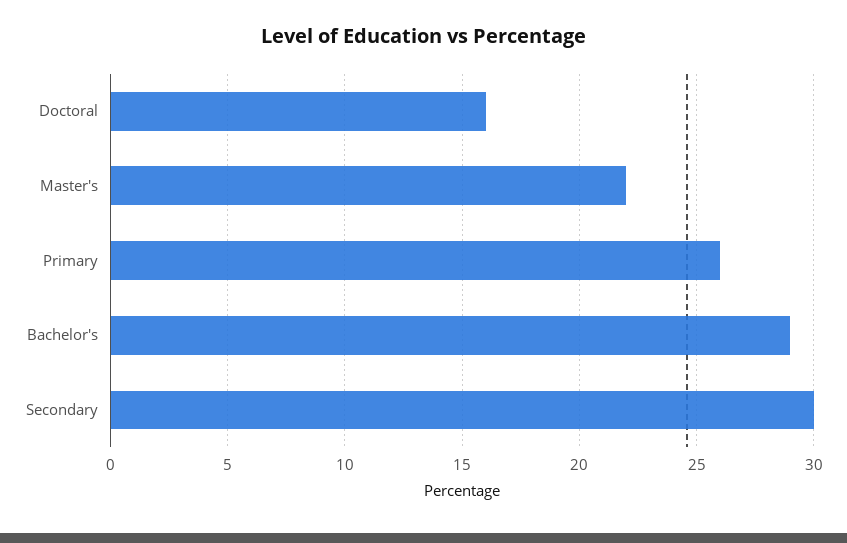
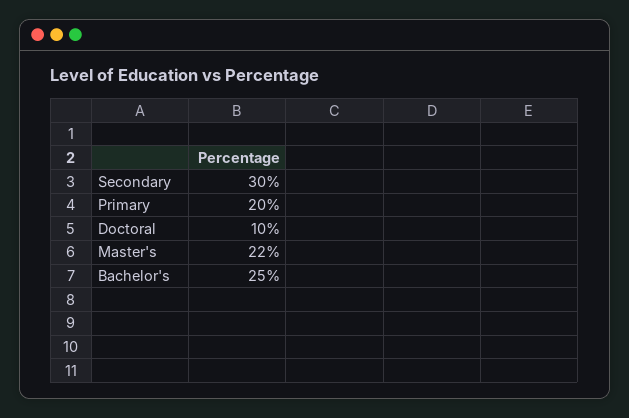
  {
-   "Doctoral": 16,
+   "Doctoral": 10,
    "Master's": 22,
-   "Primary": 26,
+   "Primary": 20,
-   "Bachelor's": 29,
+   "Bachelor's": 25,
    "Secondary": 30
  }

